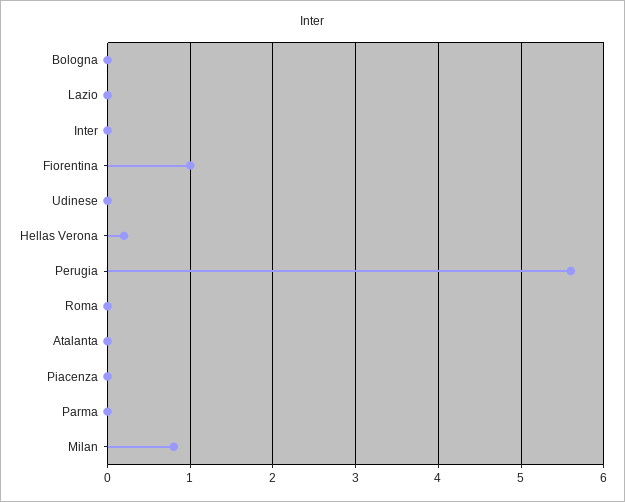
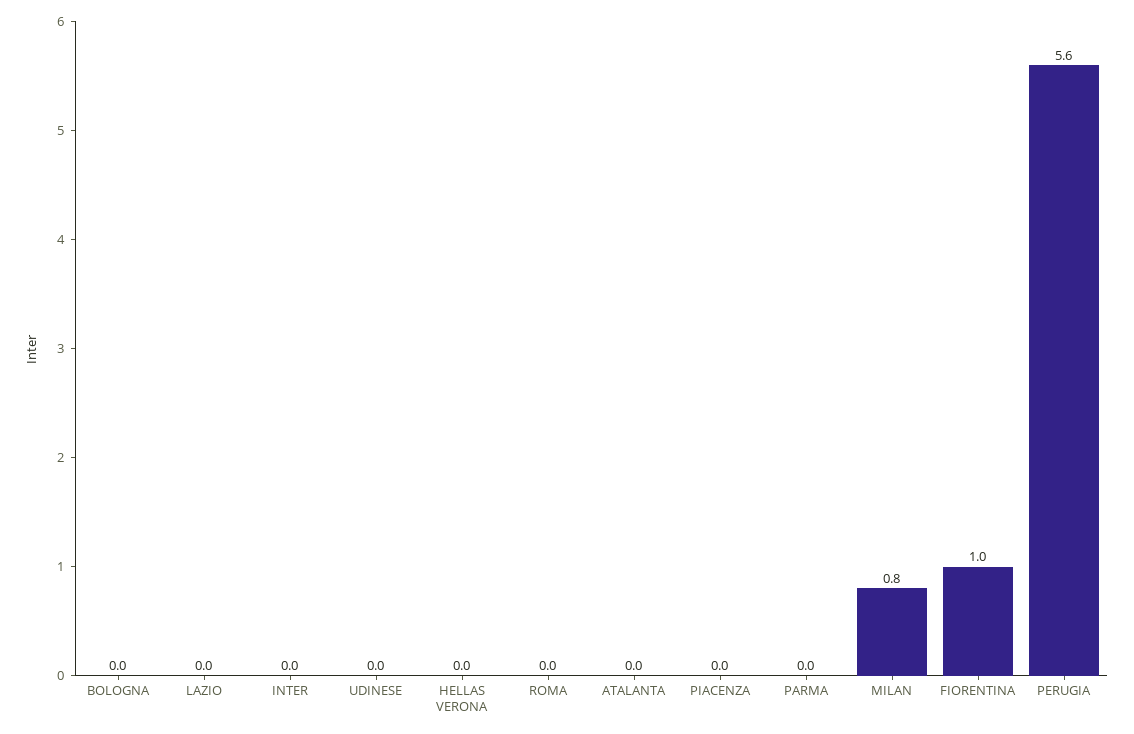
  {
    "Bologna": 0,
    "Lazio": 0,
    "Inter": 0,
    "Fiorentina": 1,
    "Udinese": 0,
-   "Hellas Verona": 0.2,
+   "Hellas Verona": 0,
    "Perugia": 5.6,
    "Roma": 0,
    "Atalanta": 0,
    "Piacenza": 0,
    "Parma": 0,
    "Milan": 0.8
  }

